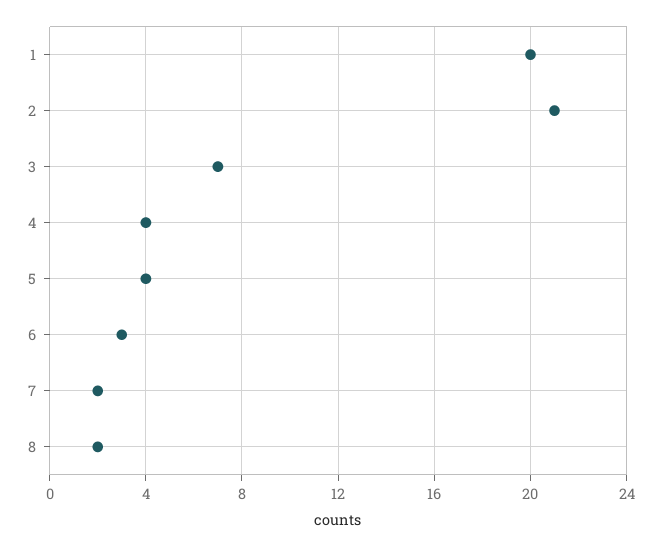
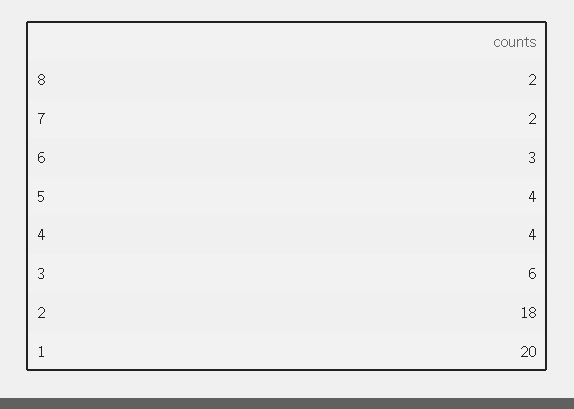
  {
    "1": 20,
-   "2": 21,
+   "2": 18,
-   "3": 7,
+   "3": 6,
    "4": 4,
    "5": 4,
    "6": 3,
    "7": 2,
    "8": 2
  }

